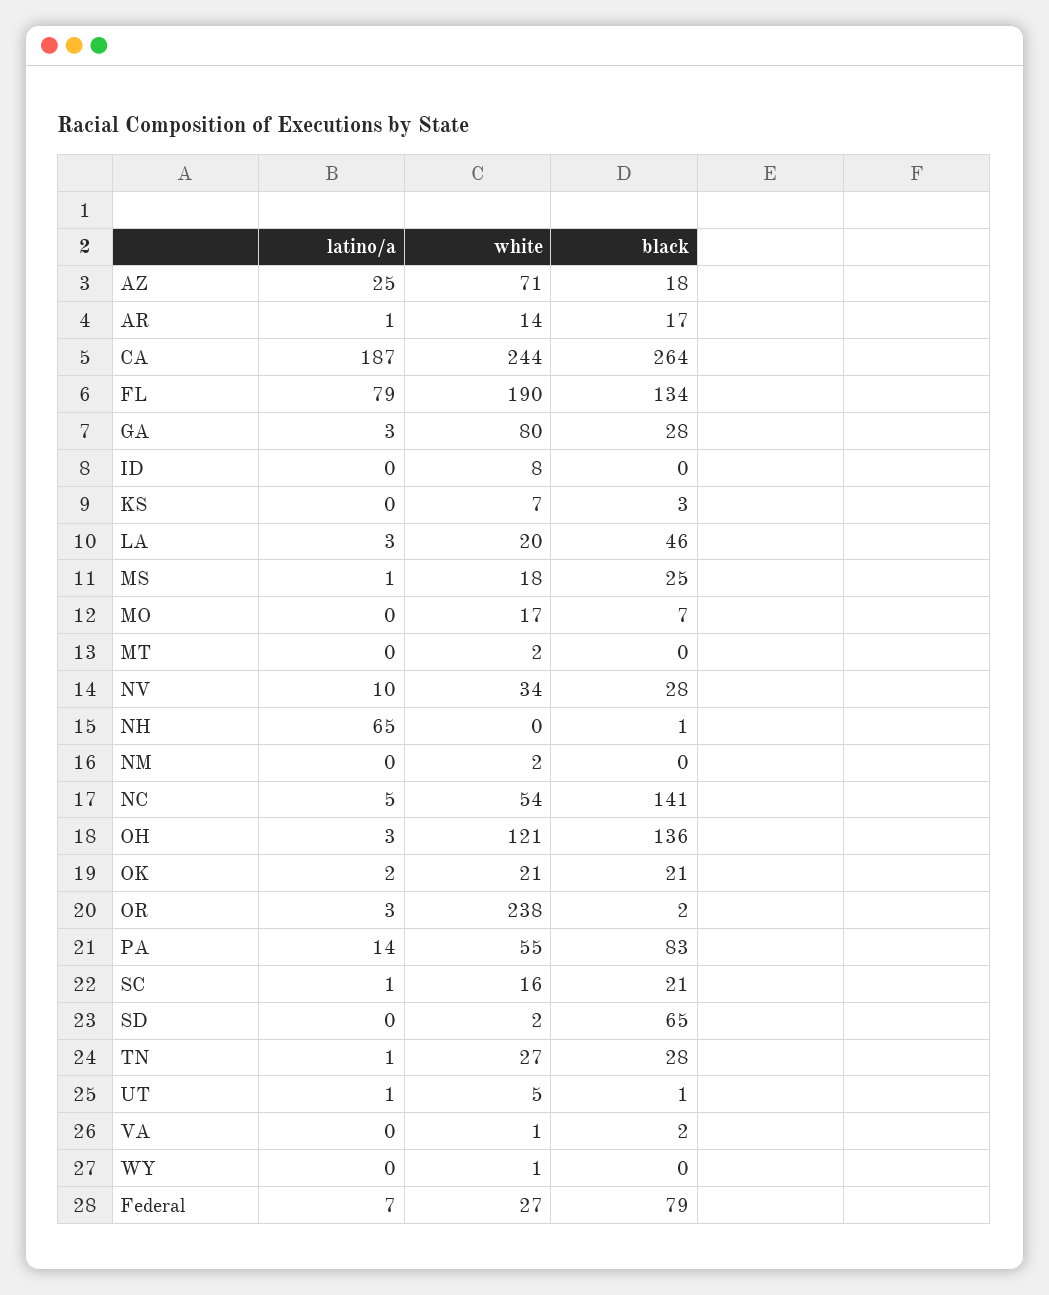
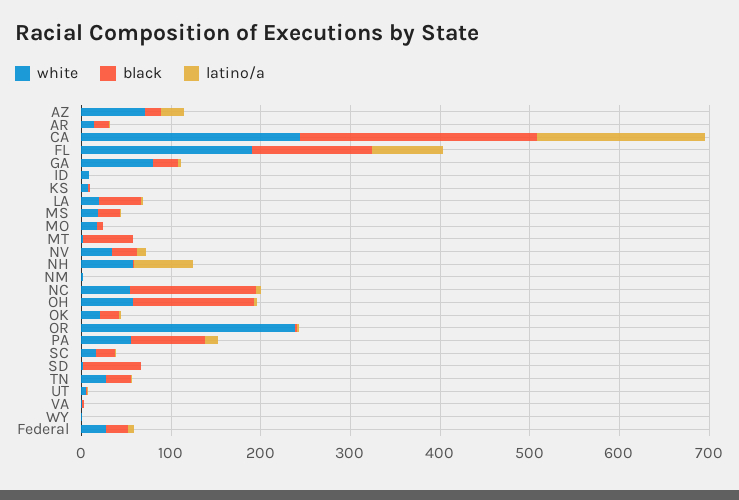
  {
    "latino/a": {
      "AZ": 25,
      "AR": 1,
      "CA": 187,
      "FL": 79,
      "GA": 3,
      "ID": 0,
      "KS": 0,
      "LA": 3,
      "MS": 1,
      "MO": 0,
      "MT": 0,
      "NV": 10,
      "NH": 65,
      "NM": 0,
      "NC": 5,
      "OH": 3,
      "OK": 2,
      "OR": 3,
      "PA": 14,
      "SC": 1,
      "SD": 0,
      "TN": 1,
      "UT": 1,
      "VA": 0,
      "WY": 0,
      "Federal": 7
    },
    "white": {
      "AZ": 71,
      "AR": 14,
      "CA": 244,
      "FL": 190,
      "GA": 80,
      "ID": 8,
      "KS": 7,
      "LA": 20,
      "MS": 18,
      "MO": 17,
      "MT": 2,
      "NV": 34,
-     "NH": 0,
+     "NH": 60,
      "NM": 2,
      "NC": 54,
-     "OH": 121,
+     "OH": 60,
      "OK": 21,
      "OR": 238,
      "PA": 55,
      "SC": 16,
      "SD": 2,
      "TN": 27,
      "UT": 5,
      "VA": 1,
      "WY": 1,
      "Federal": 27
    },
    "black": {
      "AZ": 18,
      "AR": 17,
      "CA": 264,
      "FL": 134,
      "GA": 28,
      "ID": 0,
      "KS": 3,
      "LA": 46,
      "MS": 25,
      "MO": 7,
-     "MT": 0,
+     "MT": 60,
      "NV": 28,
      "NH": 1,
      "NM": 0,
      "NC": 141,
      "OH": 136,
      "OK": 21,
      "OR": 2,
      "PA": 83,
      "SC": 21,
      "SD": 65,
      "TN": 28,
      "UT": 1,
      "VA": 2,
      "WY": 0,
-     "Federal": 79
+     "Federal": 20
    }
  }

